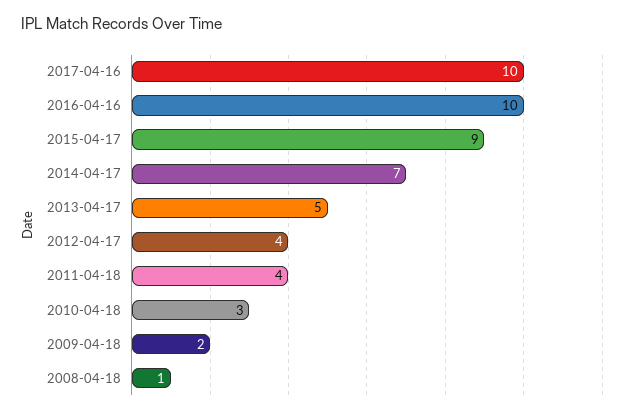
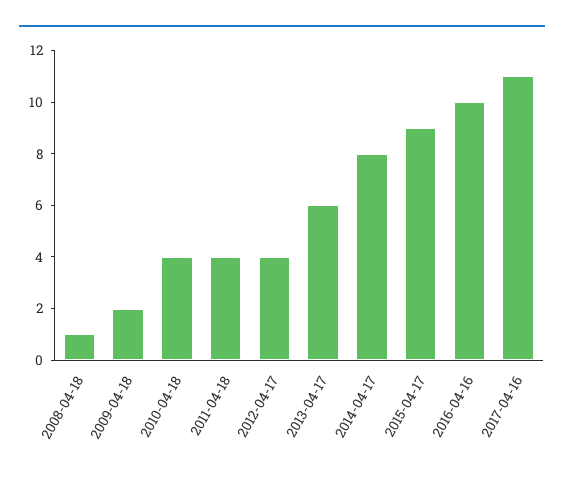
  {
-   "2017-04-16": 10,
+   "2017-04-16": 11,
    "2016-04-16": 10,
    "2015-04-17": 9,
-   "2014-04-17": 7,
+   "2014-04-17": 8,
-   "2013-04-17": 5,
+   "2013-04-17": 6,
    "2012-04-17": 4,
    "2011-04-18": 4,
-   "2010-04-18": 3,
+   "2010-04-18": 4,
    "2009-04-18": 2,
    "2008-04-18": 1
  }

